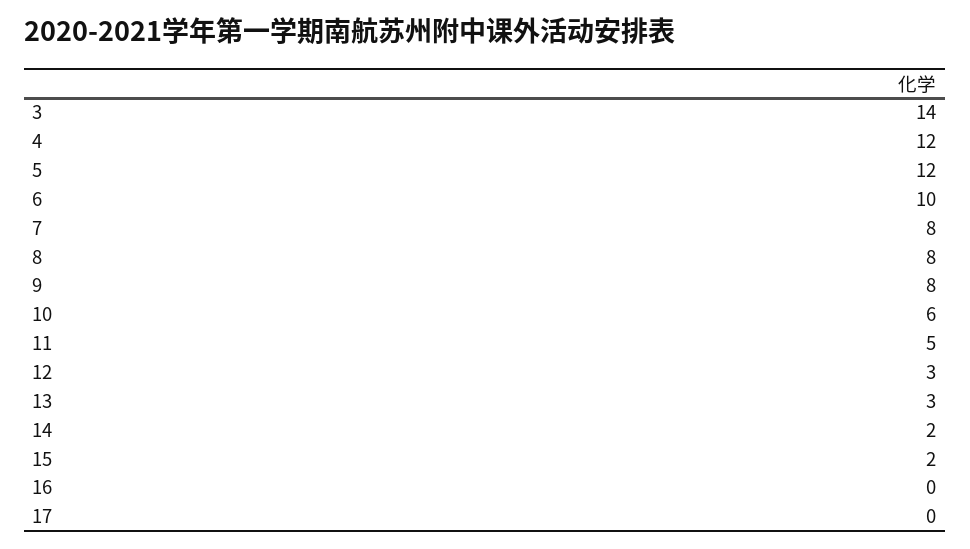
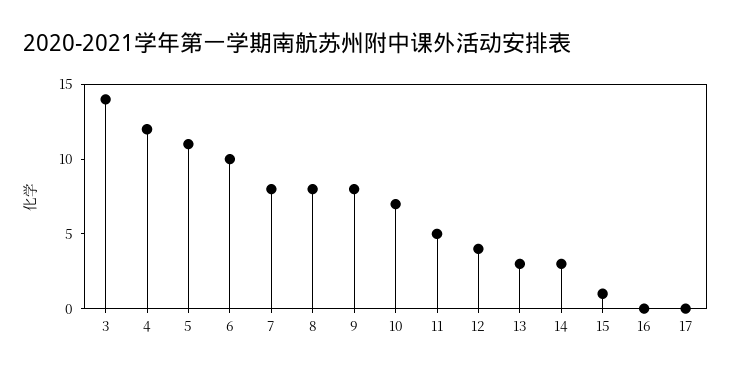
  {
    "3": 14,
    "4": 12,
-   "5": 12,
+   "5": 11,
    "6": 10,
    "7": 8,
    "8": 8,
    "9": 8,
-   "10": 6,
+   "10": 7,
    "11": 5,
-   "12": 3,
+   "12": 4,
    "13": 3,
-   "14": 2,
+   "14": 3,
-   "15": 2,
+   "15": 1,
    "16": 0,
    "17": 0
  }

